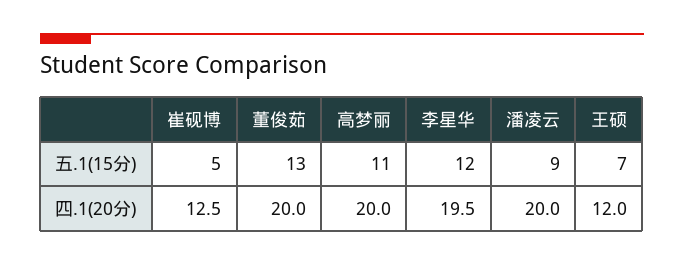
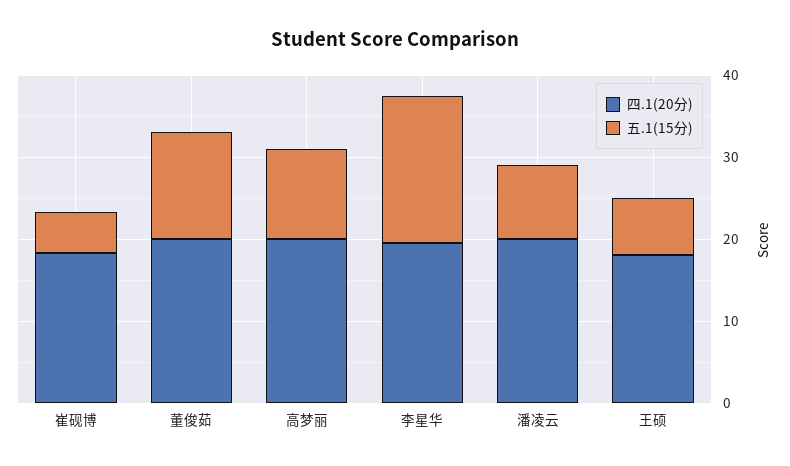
  {
    "五.1(15分)": {
      "崔砚博": 5,
      "董俊茹": 13,
      "高梦丽": 11,
-     "李星华": 12,
+     "李星华": 18,
      "潘凌云": 9,
      "王硕": 7
    },
    "四.1(20分)": {
-     "崔砚博": 12.5,
+     "崔砚博": 18,
      "董俊茹": 20,
      "高梦丽": 20,
      "李星华": 19.5,
      "潘凌云": 20,
-     "王硕": 12
+     "王硕": 18
    }
  }

